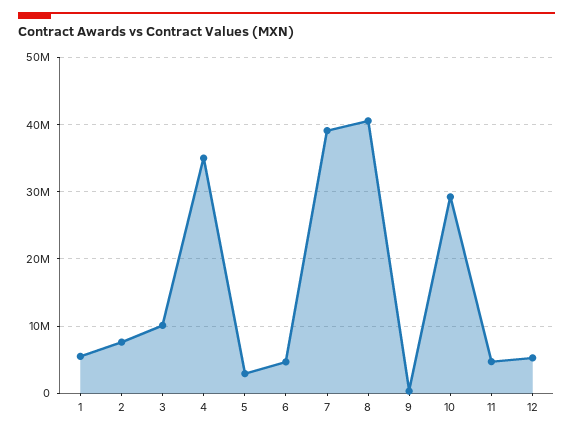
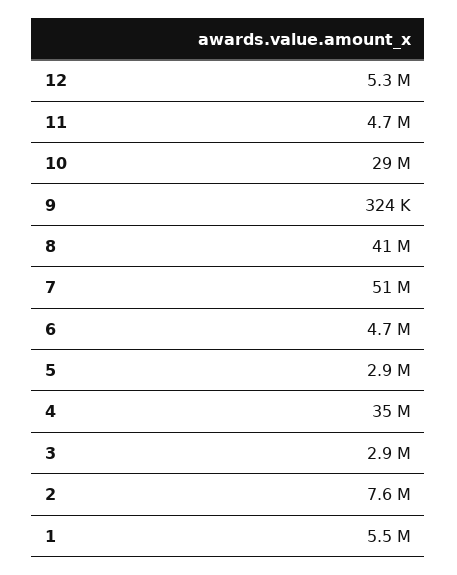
  {
    "1": 5500000,
    "2": 7600000,
-   "3": 10000000,
+   "3": 2900000,
    "4": 35000000,
    "5": 2900000,
    "6": 4700000,
-   "7": 39000000,
+   "7": 51000000,
    "8": 41000000,
    "9": 324000,
    "10": 29000000,
    "11": 4700000,
    "12": 5300000
  }

